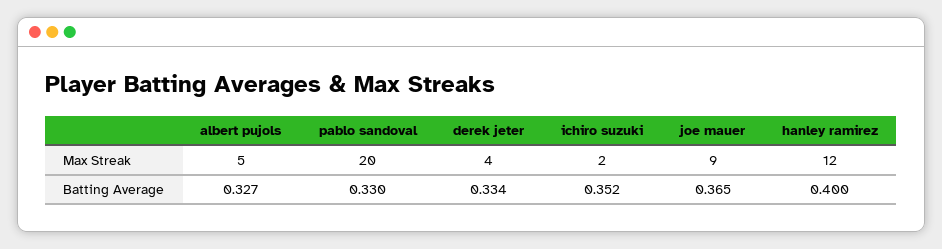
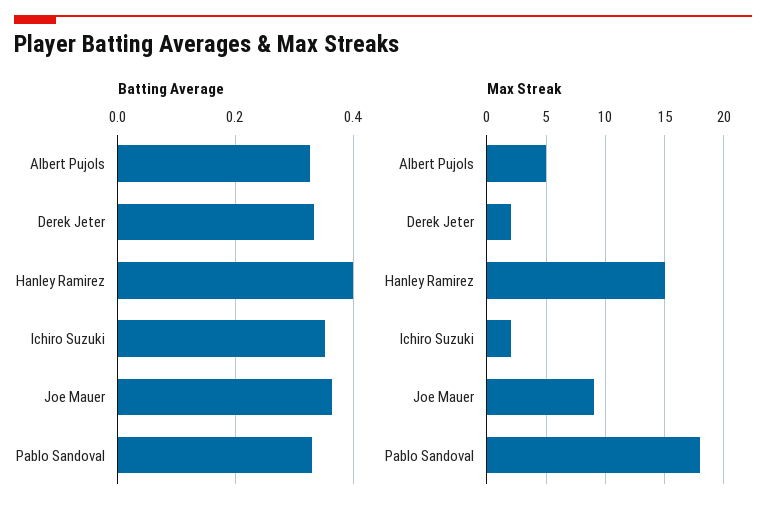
  {
    "Max Streak": {
      "albert pujols": 5,
-     "pablo sandoval": 20,
+     "pablo sandoval": 18,
-     "derek jeter": 4,
+     "derek jeter": 2,
      "ichiro suzuki": 2,
      "joe mauer": 9,
-     "hanley ramirez": 12
+     "hanley ramirez": 15
    },
    "Batting Average": {
      "albert pujols": 0.327,
      "pablo sandoval": 0.33,
      "derek jeter": 0.334,
      "ichiro suzuki": 0.352,
      "joe mauer": 0.365,
      "hanley ramirez": 0.4
    }
  }

